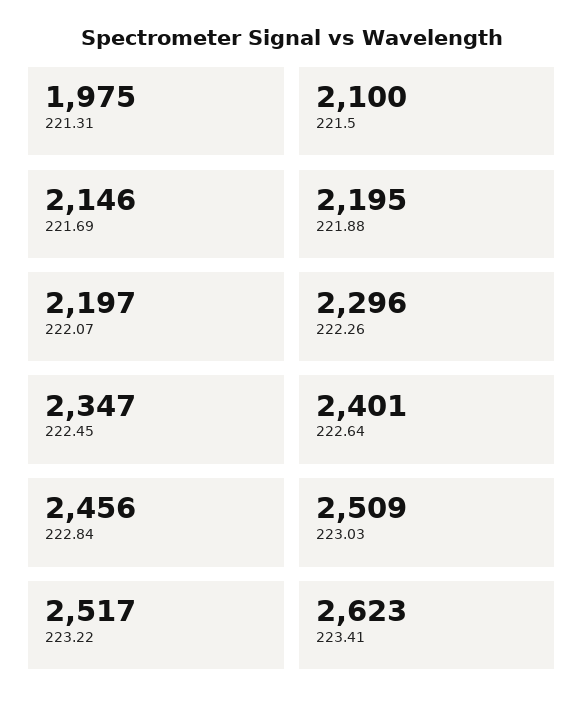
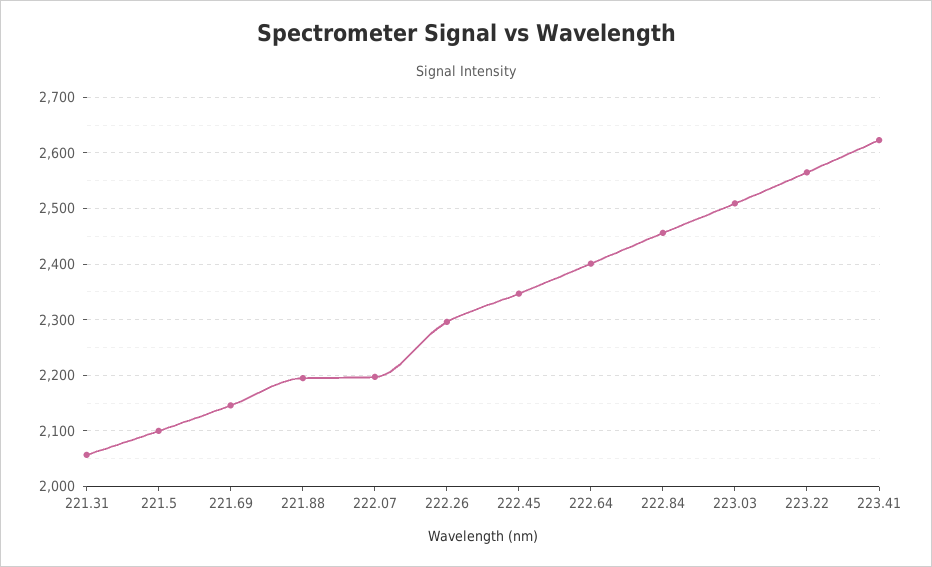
  {
-   "221.31": 1975,
+   "221.31": 2060,
    "221.5": 2100,
    "221.69": 2146,
    "221.88": 2195,
    "222.07": 2197,
    "222.26": 2296,
    "222.45": 2347,
    "222.64": 2401,
    "222.84": 2456,
    "223.03": 2509,
-   "223.22": 2517,
+   "223.22": 2560,
    "223.41": 2623
  }

